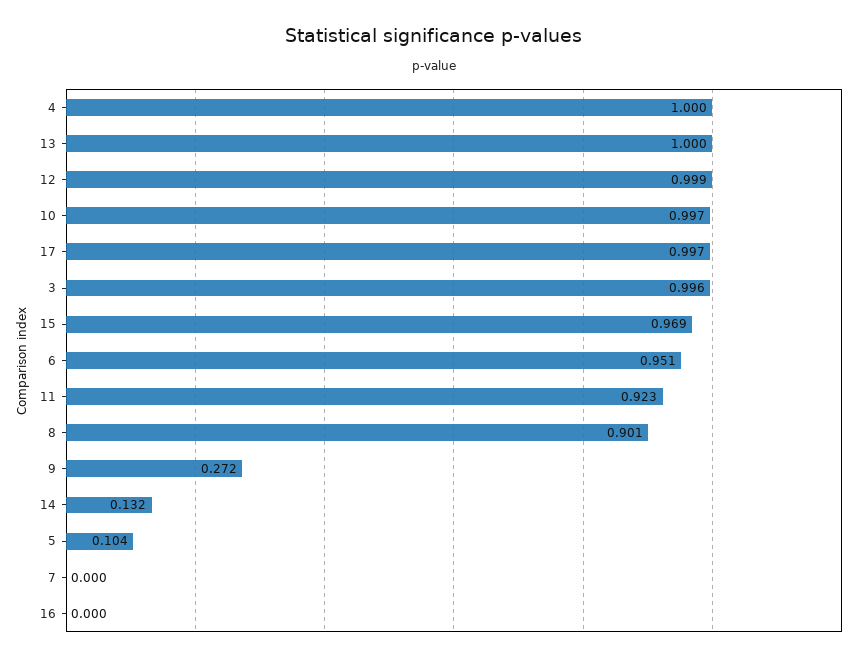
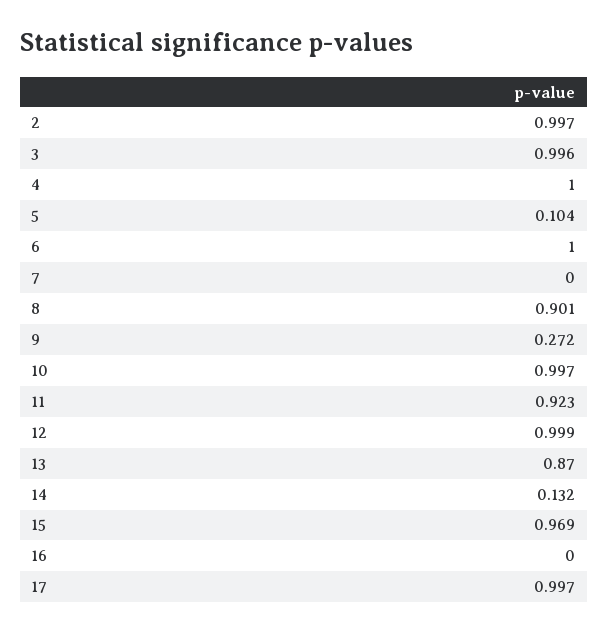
  {
    "4": 1,
-   "13": 1,
+   "13": 0.87,
    "12": 0.999,
    "10": 0.997,
    "17": 0.997,
    "3": 0.996,
    "15": 0.969,
-   "6": 0.951,
+   "6": 1,
    "11": 0.923,
    "8": 0.901,
    "9": 0.272,
    "14": 0.132,
    "5": 0.104,
    "7": 0,
-   "16": 0
+   "16": 0,
+   "2": 0.997
  }

